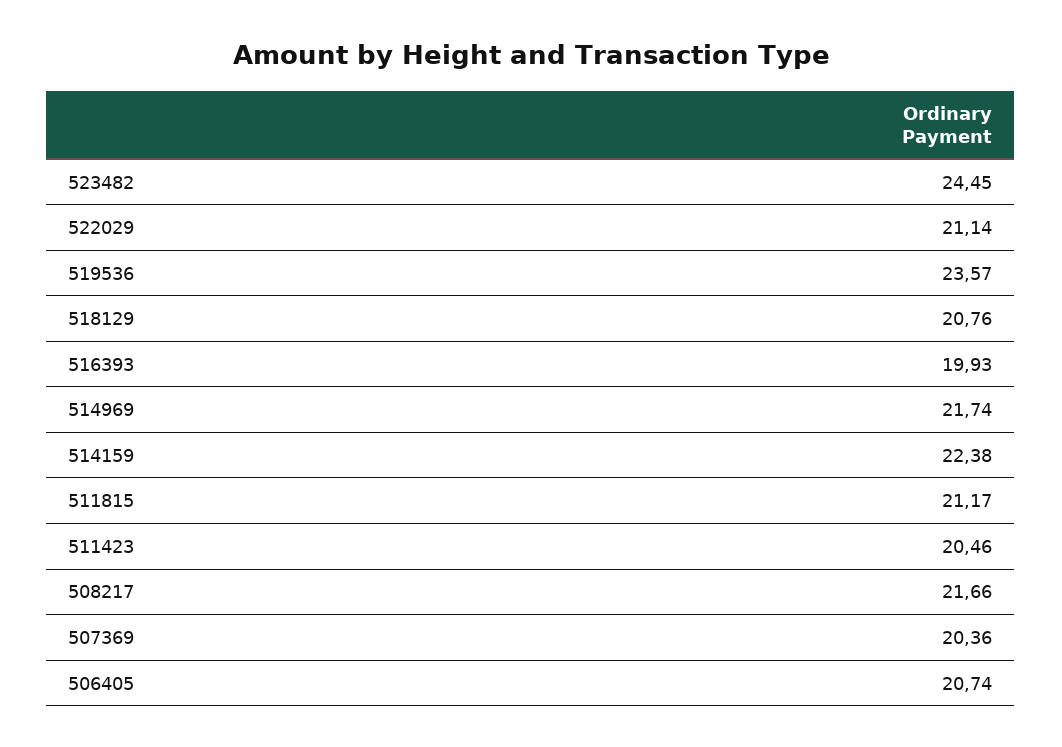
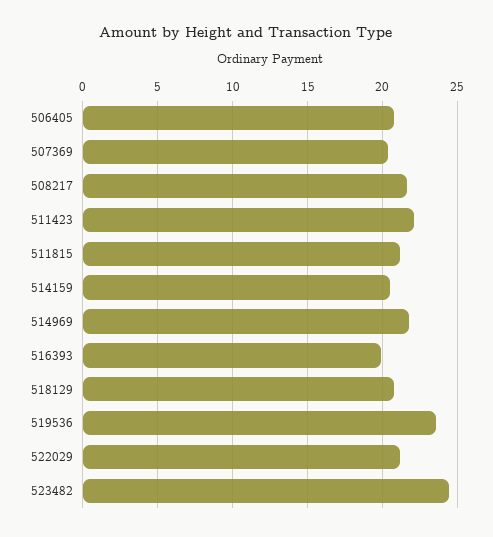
  {
    "523482": 24.45,
    "522029": 21.14,
    "519536": 23.57,
    "518129": 20.76,
    "516393": 19.93,
    "514969": 21.74,
-   "514159": 22.38,
+   "514159": 20.5,
    "511815": 21.17,
-   "511423": 20.46,
+   "511423": 22,
    "508217": 21.66,
    "507369": 20.36,
    "506405": 20.74
  }

